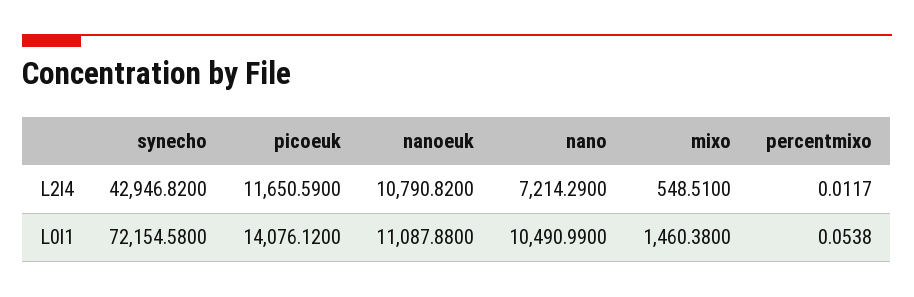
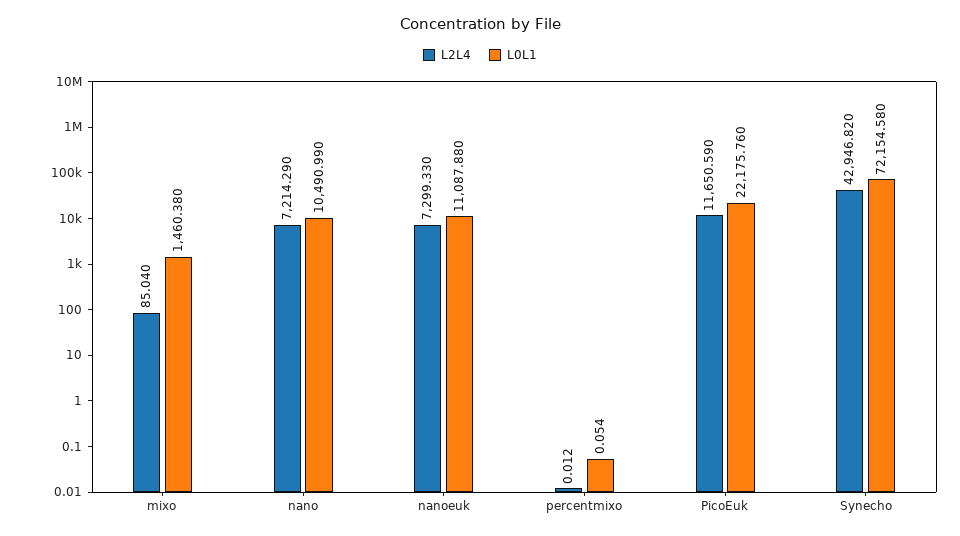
  {
    "L2l4": {
      "synecho": 42946.82,
      "picoeuk": 11650.59,
-     "nanoeuk": 10790.82,
+     "nanoeuk": 7299.33,
      "nano": 7214.29,
-     "mixo": 548.51,
+     "mixo": 85.04,
      "percentmixo": 0.0117
    },
    "L0l1": {
      "synecho": 72154.58,
-     "picoeuk": 14076.12,
+     "picoeuk": 22175.76,
      "nanoeuk": 11087.88,
      "nano": 10490.99,
      "mixo": 1460.38,
      "percentmixo": 0.0538
    }
  }

